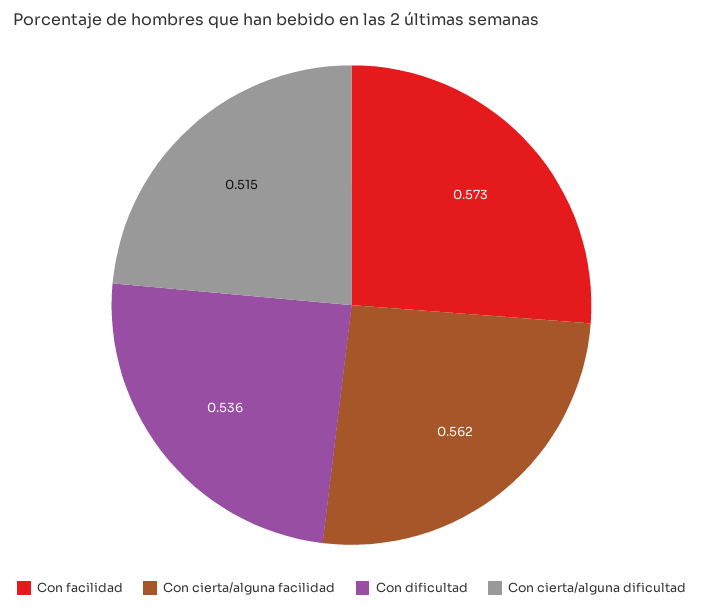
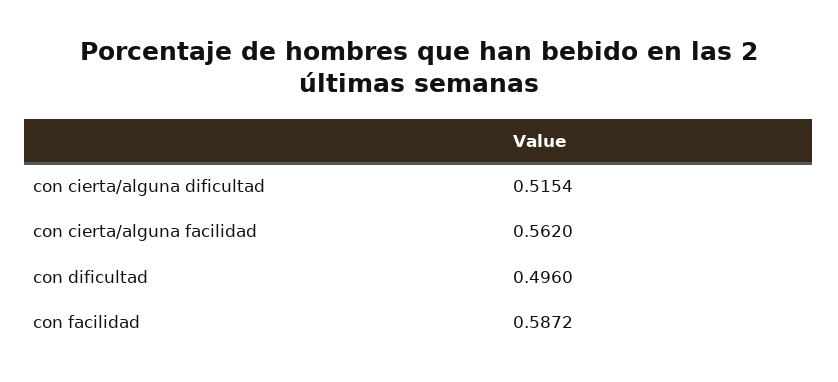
  {
-   "Con facilidad": 0.573,
+   "Con facilidad": 0.5872,
    "Con cierta/alguna facilidad": 0.562,
-   "Con dificultad": 0.536,
+   "Con dificultad": 0.496,
    "Con cierta/alguna dificultad": 0.5154
  }

